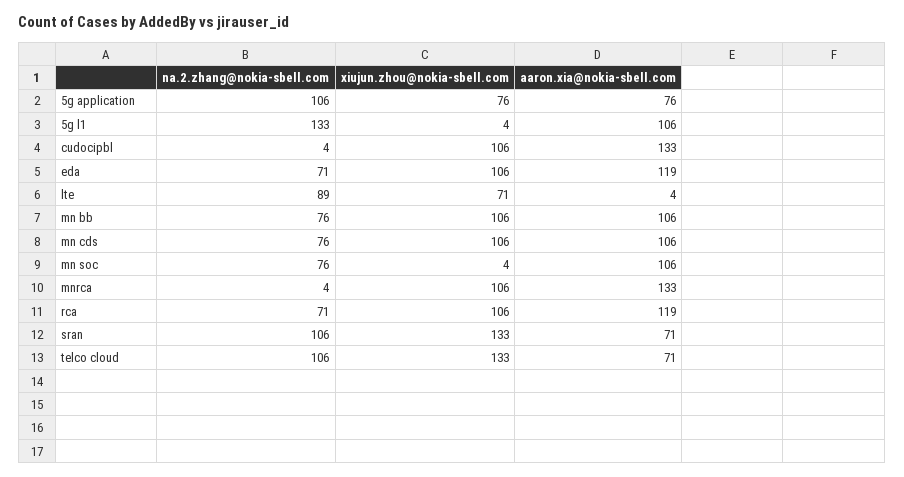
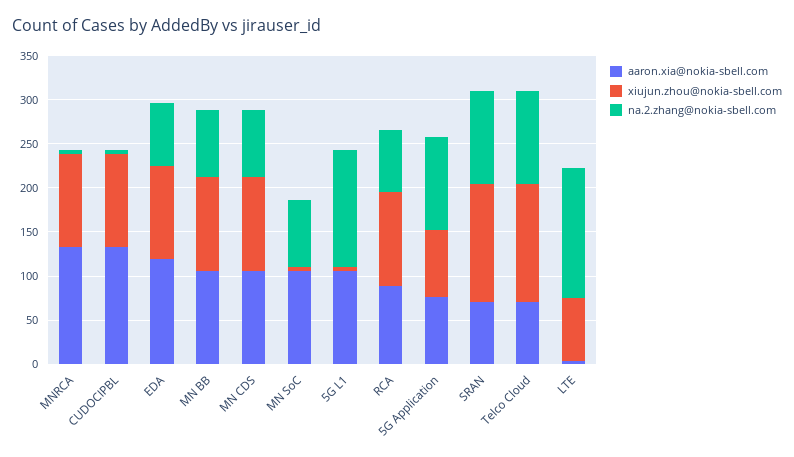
  {
    "na.2.zhang@nokia-sbell.com": {
      "5g application": 106,
      "5g l1": 133,
      "cudocipbl": 4,
      "eda": 71,
-     "lte": 89,
+     "lte": 150,
      "mn bb": 76,
      "mn cds": 76,
      "mn soc": 76,
      "mnrca": 4,
      "rca": 71,
      "sran": 106,
      "telco cloud": 106
    },
    "xiujun.zhou@nokia-sbell.com": {
      "5g application": 76,
      "5g l1": 4,
      "cudocipbl": 106,
      "eda": 106,
      "lte": 71,
      "mn bb": 106,
      "mn cds": 106,
      "mn soc": 4,
      "mnrca": 106,
      "rca": 106,
      "sran": 133,
      "telco cloud": 133
    },
    "aaron.xia@nokia-sbell.com": {
      "5g application": 76,
      "5g l1": 106,
      "cudocipbl": 133,
      "eda": 119,
      "lte": 4,
      "mn bb": 106,
      "mn cds": 106,
      "mn soc": 106,
      "mnrca": 133,
-     "rca": 119,
+     "rca": 90,
      "sran": 71,
      "telco cloud": 71
    }
  }

